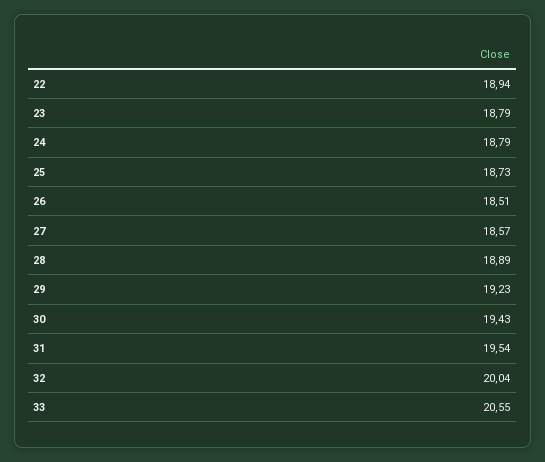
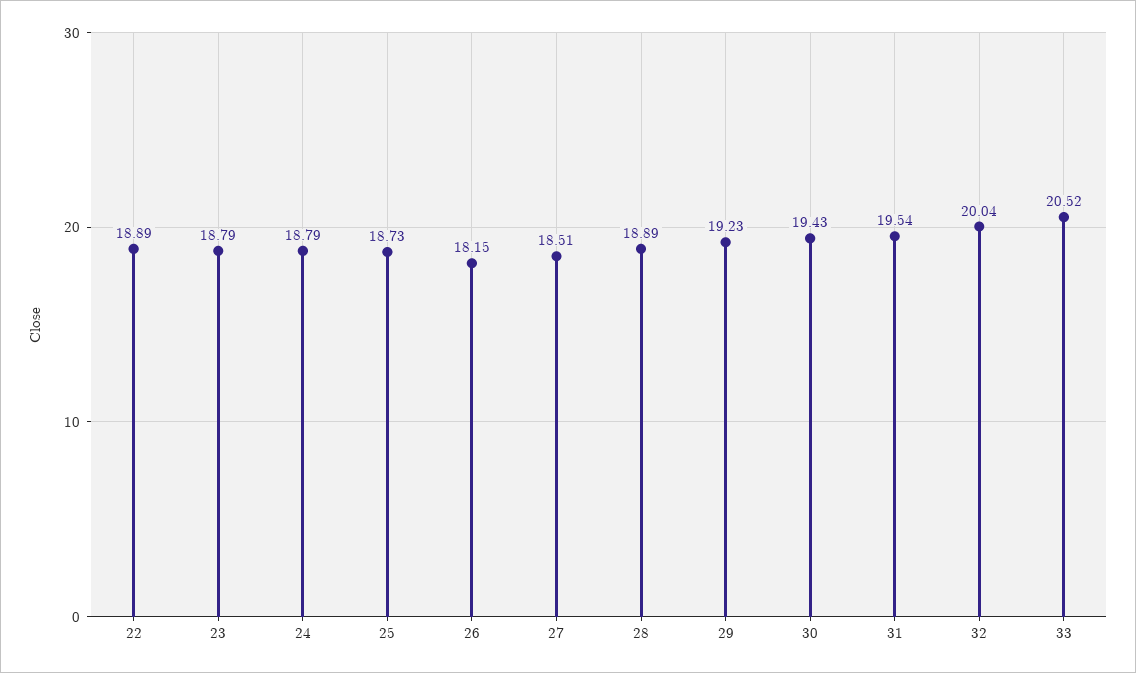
  {
-   "22": 18.94,
+   "22": 18.89,
    "23": 18.79,
    "24": 18.79,
    "25": 18.73,
-   "26": 18.51,
+   "26": 18.15,
-   "27": 18.57,
+   "27": 18.51,
    "28": 18.89,
    "29": 19.23,
    "30": 19.43,
    "31": 19.54,
    "32": 20.04,
-   "33": 20.55
+   "33": 20.52
  }

